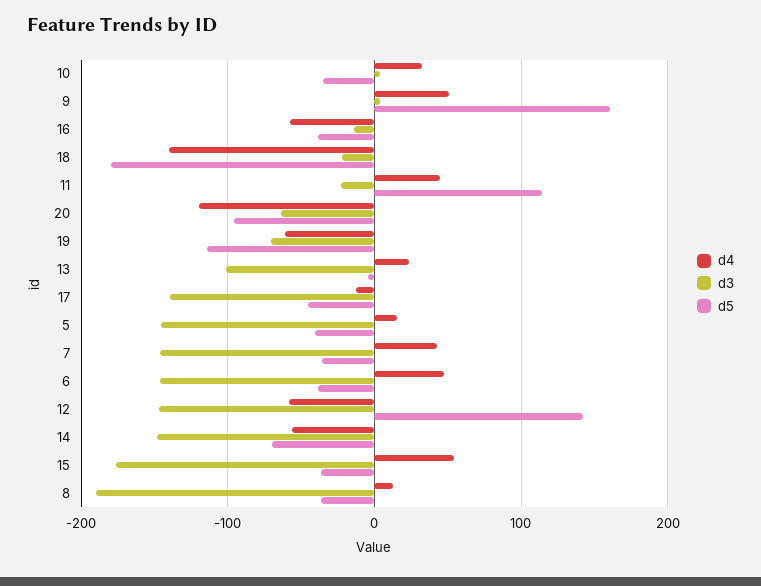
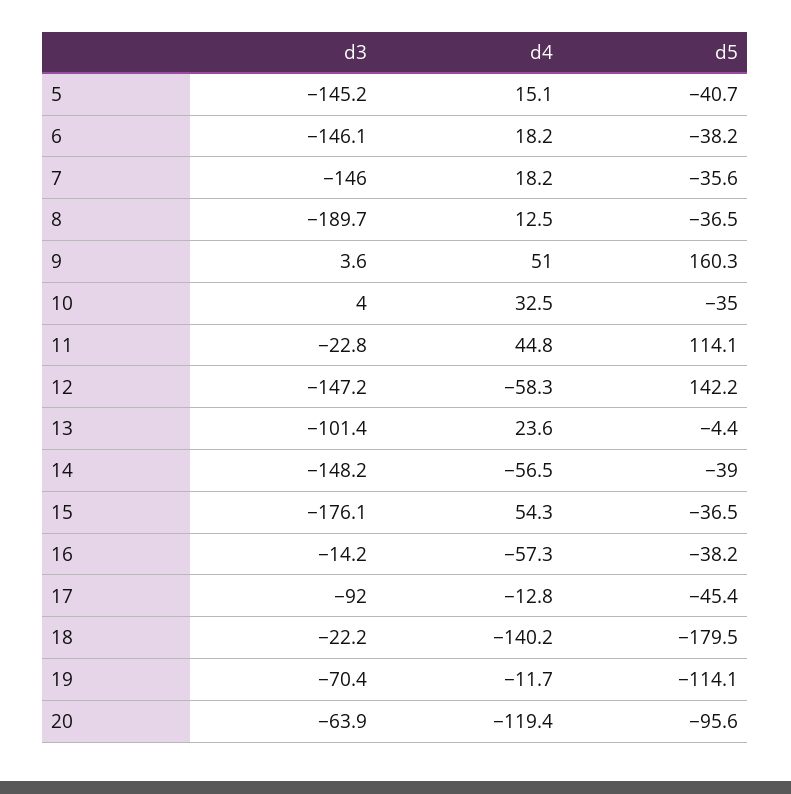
  {
    "d4": {
      "10": 32.5,
      "9": 51,
      "16": -57.3,
      "18": -140.2,
      "11": 44.8,
      "20": -119.4,
-     "19": -60,
+     "19": -11.7,
      "13": 23.6,
      "17": -12.8,
      "5": 15.1,
-     "7": 40,
+     "7": 18.2,
-     "6": 50,
+     "6": 18.2,
      "12": -58.3,
      "14": -56.5,
      "15": 54.3,
      "8": 12.5
    },
    "d3": {
      "10": 4,
      "9": 3.6,
      "16": -14.2,
      "18": -22.2,
      "11": -22.8,
      "20": -63.9,
      "19": -70.4,
      "13": -101.4,
-     "17": -140,
+     "17": -92,
      "5": -145.2,
      "7": -146,
      "6": -146.1,
      "12": -147.2,
      "14": -148.2,
      "15": -176.1,
      "8": -189.7
    },
    "d5": {
      "10": -35,
      "9": 160.3,
      "16": -38.2,
      "18": -179.5,
      "11": 114.1,
      "20": -95.6,
      "19": -114.1,
      "13": -4.4,
      "17": -45.4,
      "5": -40.7,
      "7": -35.6,
      "6": -38.2,
      "12": 142.2,
-     "14": -70,
+     "14": -39,
      "15": -36.5,
      "8": -36.5
    }
  }

